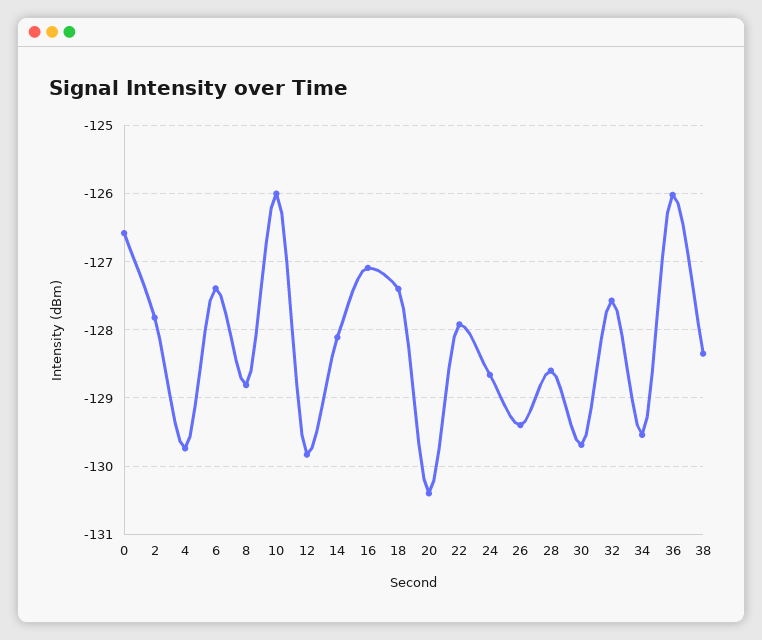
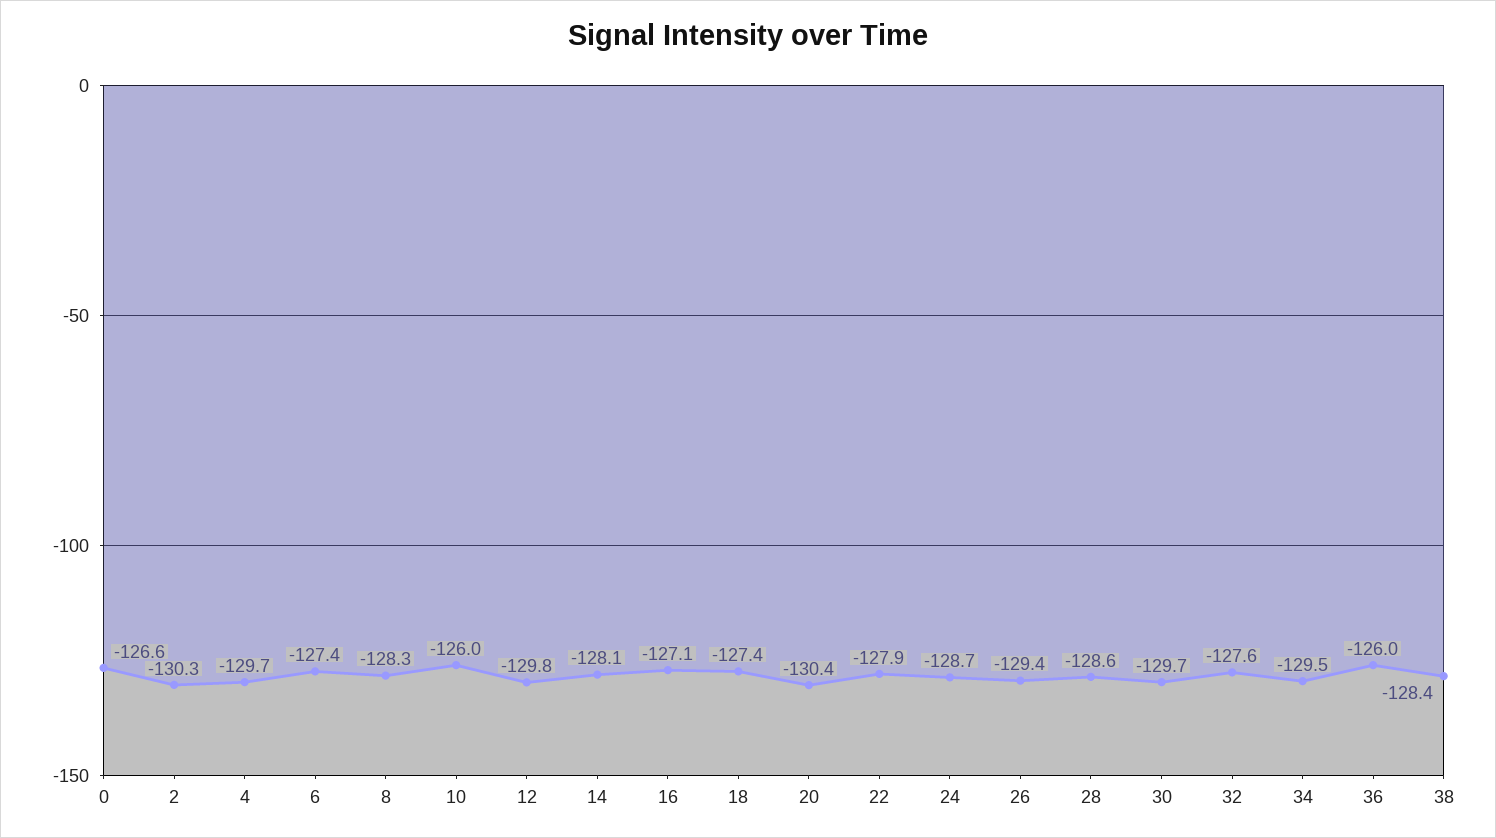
  {
    "0": -126.6,
-   "2": -127.8,
+   "2": -130.3,
    "4": -129.7,
    "6": -127.4,
-   "8": -128.8,
+   "8": -128.3,
    "10": -126,
    "12": -129.8,
    "14": -128.1,
    "16": -127.1,
    "18": -127.4,
    "20": -130.4,
    "22": -127.9,
    "24": -128.7,
    "26": -129.4,
    "28": -128.6,
    "30": -129.7,
    "32": -127.6,
    "34": -129.5,
    "36": -126,
    "38": -128.4
  }

